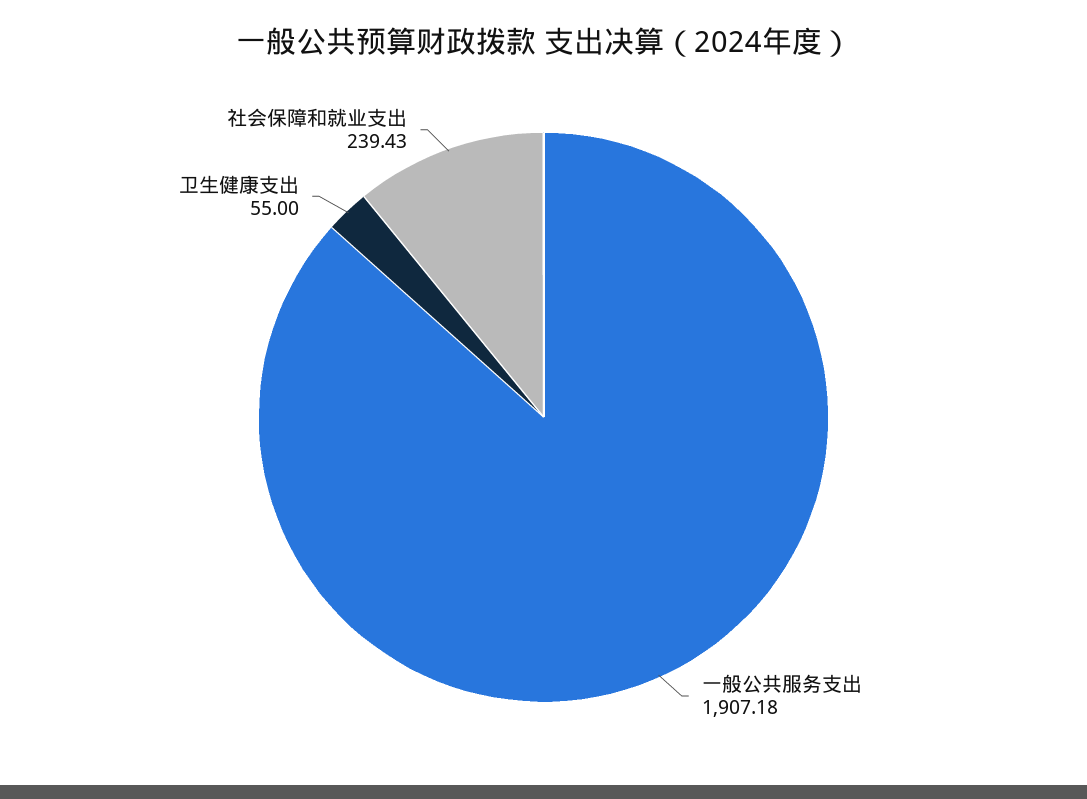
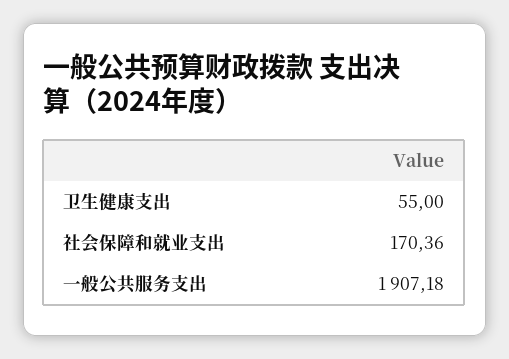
  {
    "一般公共服务支出": 1907.18,
    "卫生健康支出": 55,
-   "社会保障和就业支出": 239.43
+   "社会保障和就业支出": 170.36
  }

